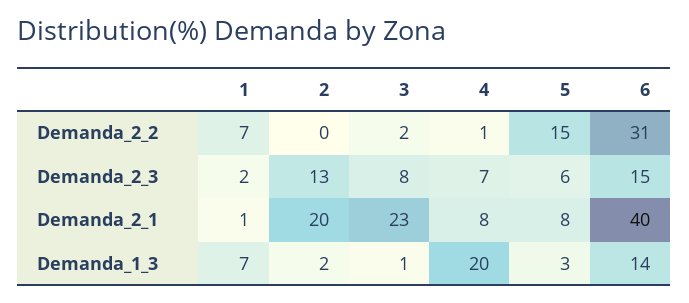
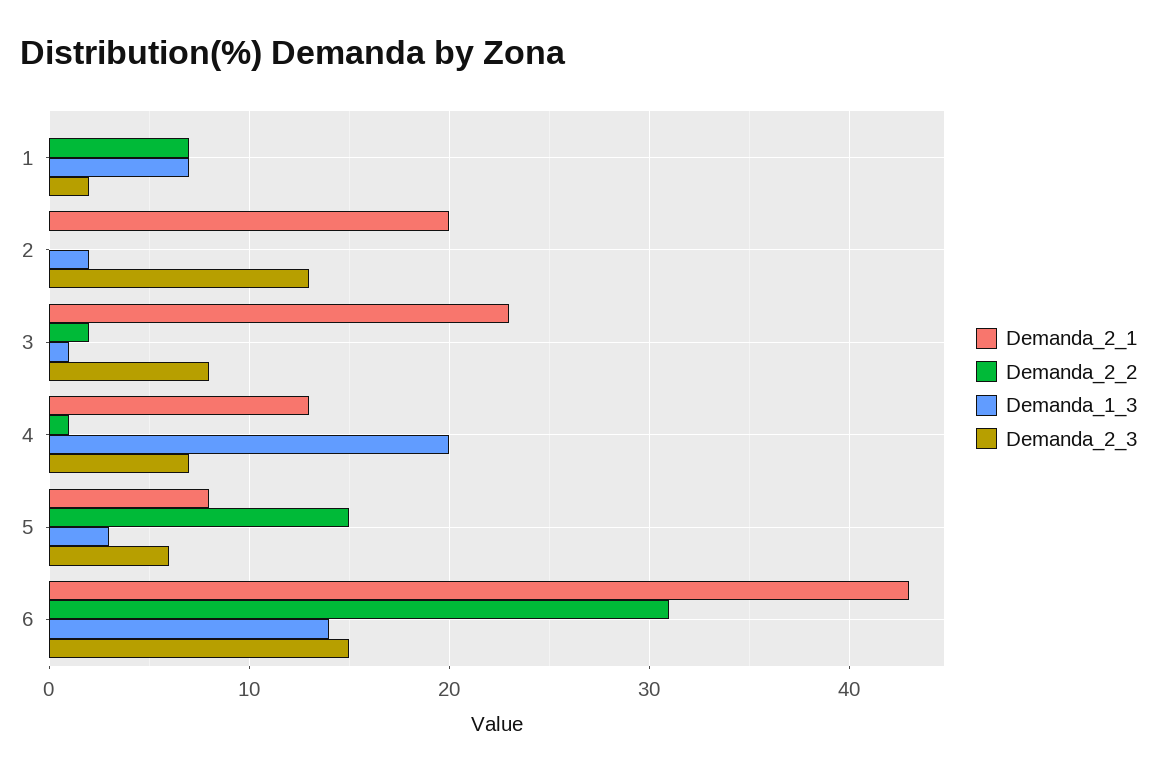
  {
    "Demanda_2_2": {
      "1": 7,
      "2": 0,
      "3": 2,
      "4": 1,
      "5": 15,
      "6": 31
    },
    "Demanda_2_3": {
      "1": 2,
      "2": 13,
      "3": 8,
      "4": 7,
      "5": 6,
      "6": 15
    },
    "Demanda_2_1": {
-     "1": 1,
+     "1": 0,
      "2": 20,
      "3": 23,
-     "4": 8,
+     "4": 13,
      "5": 8,
-     "6": 40
+     "6": 43
    },
    "Demanda_1_3": {
      "1": 7,
      "2": 2,
      "3": 1,
      "4": 20,
      "5": 3,
      "6": 14
    }
  }

